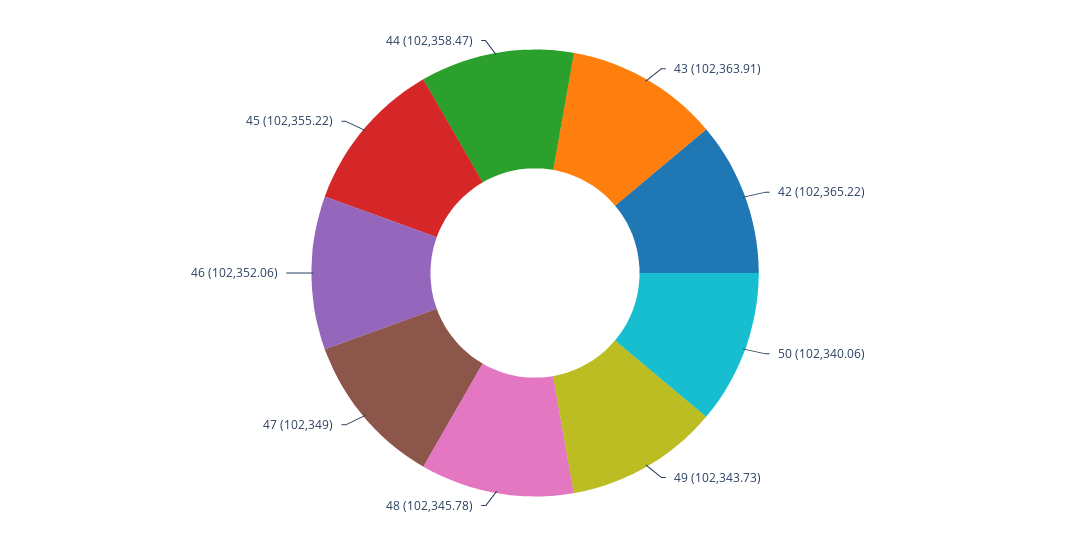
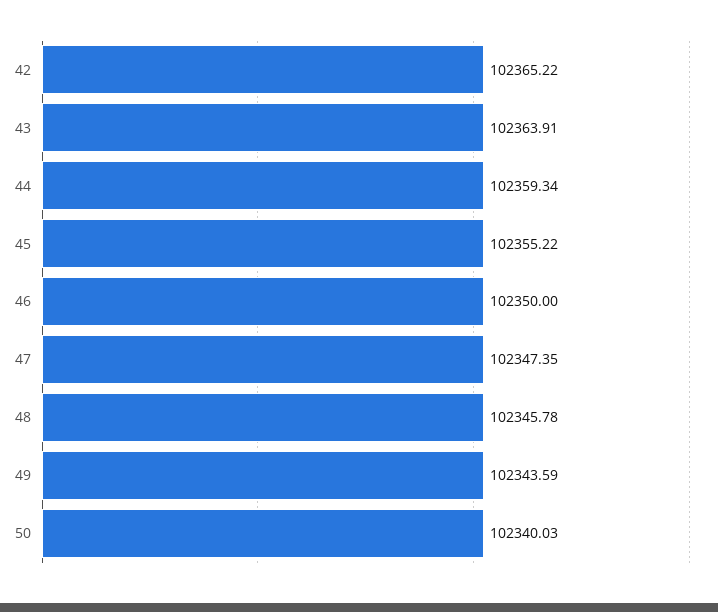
  {
    "43": 102363.91,
    "42": 102365.22,
-   "50": 102340.06,
+   "50": 102340.03,
-   "49": 102343.73,
+   "49": 102343.59,
    "48": 102345.78,
-   "47": 102349,
+   "47": 102347.35,
-   "46": 102352.06,
+   "46": 102350,
    "45": 102355.22,
-   "44": 102358.47
+   "44": 102359.34
  }

